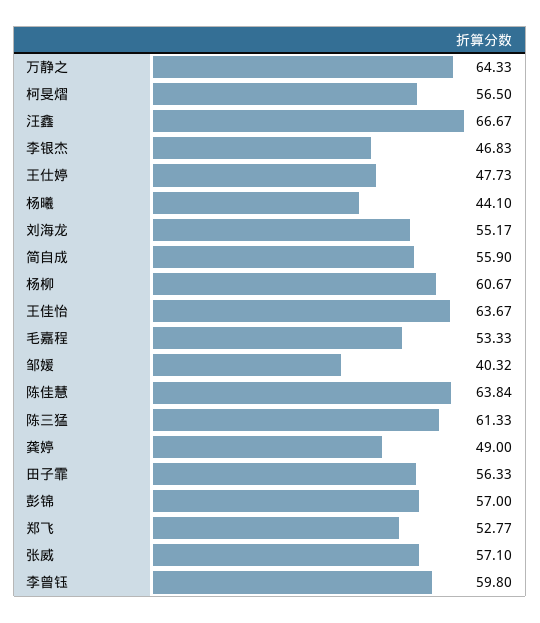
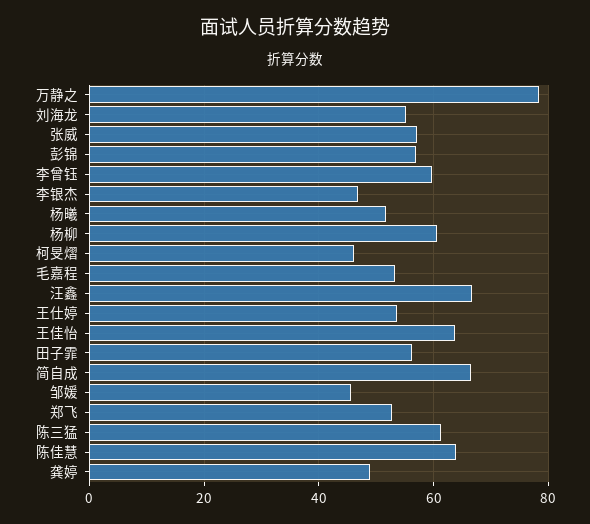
  {
-   "万静之": 64.33,
+   "万静之": 78,
-   "柯旻熠": 56.5,
+   "柯旻熠": 46,
    "汪鑫": 66.67,
    "李银杰": 46.83,
-   "王仕婷": 47.73,
+   "王仕婷": 54,
-   "杨曦": 44.1,
+   "杨曦": 52,
    "刘海龙": 55.17,
-   "简自成": 55.9,
+   "简自成": 66,
    "杨柳": 60.67,
    "王佳怡": 63.67,
    "毛嘉程": 53.33,
-   "邹媛": 40.32,
+   "邹媛": 46,
    "陈佳慧": 63.84,
    "陈三猛": 61.33,
    "龚婷": 49,
    "田子霏": 56.33,
    "彭锦": 57,
    "郑飞": 52.77,
    "张威": 57.1,
    "李曾钰": 59.8
  }

